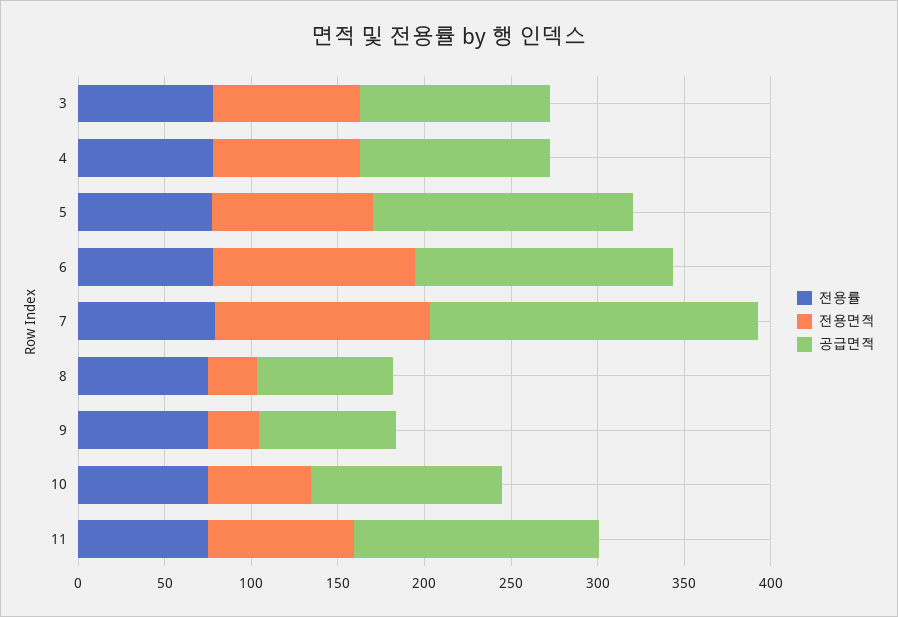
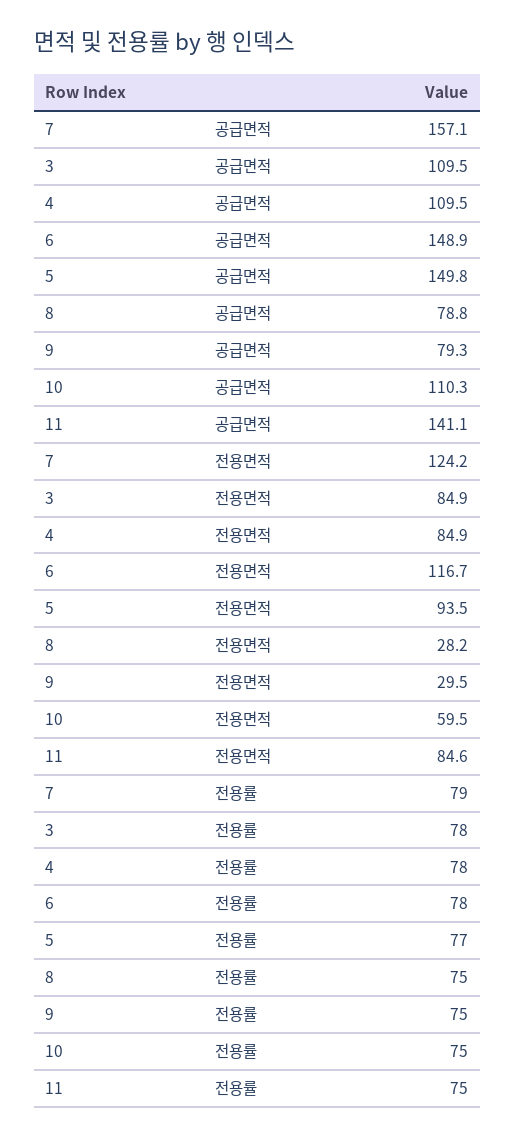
  {
    "전용률": {
      "3": 78,
      "4": 78,
      "5": 77,
      "6": 78,
      "7": 79,
      "8": 75,
      "9": 75,
      "10": 75,
      "11": 75
    },
    "전용면적": {
      "3": 84.9,
      "4": 84.9,
      "5": 93.5,
      "6": 116.7,
      "7": 124.2,
      "8": 28.2,
      "9": 29.5,
      "10": 59.5,
      "11": 84.6
    },
    "공급면적": {
      "3": 109.5,
      "4": 109.5,
      "5": 149.8,
      "6": 148.9,
-     "7": 190,
+     "7": 157.1,
      "8": 78.8,
      "9": 79.3,
      "10": 110.3,
      "11": 141.1
    }
  }

